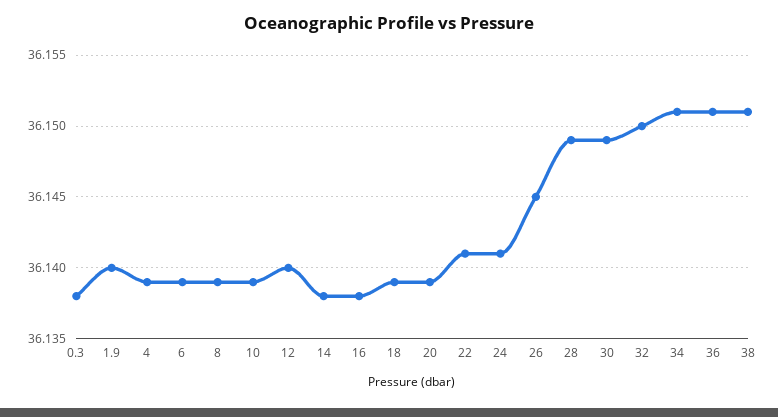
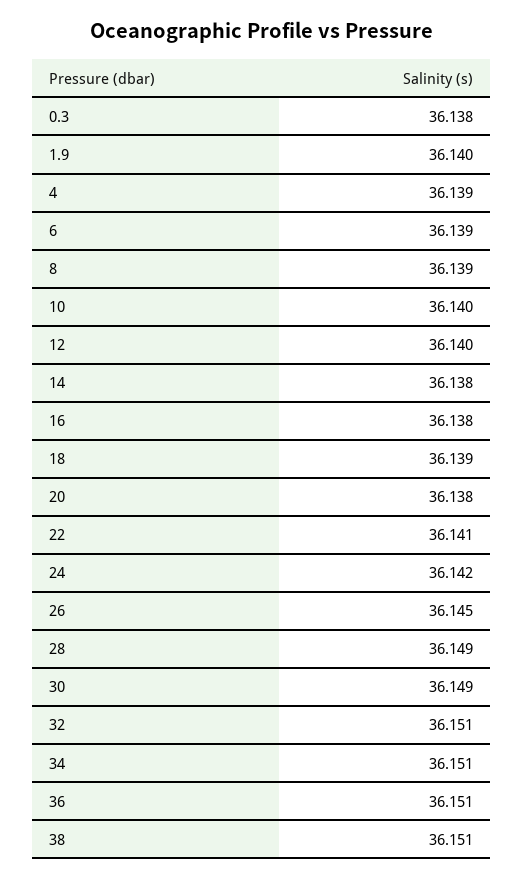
  {
    "0.3": 36.138,
    "1.9": 36.14,
    "4": 36.139,
    "6": 36.139,
    "8": 36.139,
-   "10": 36.139,
+   "10": 36.14,
    "12": 36.14,
    "14": 36.138,
    "16": 36.138,
    "18": 36.139,
-   "20": 36.139,
+   "20": 36.138,
    "22": 36.141,
-   "24": 36.141,
+   "24": 36.142,
    "26": 36.145,
    "28": 36.149,
    "30": 36.149,
-   "32": 36.15,
+   "32": 36.151,
    "34": 36.151,
    "36": 36.151,
    "38": 36.151
  }

